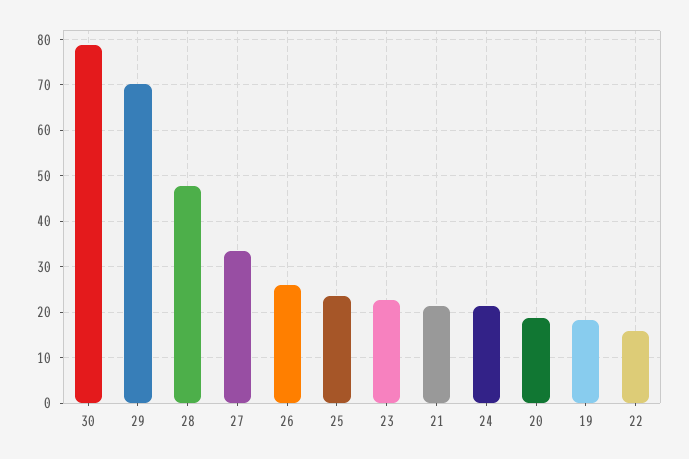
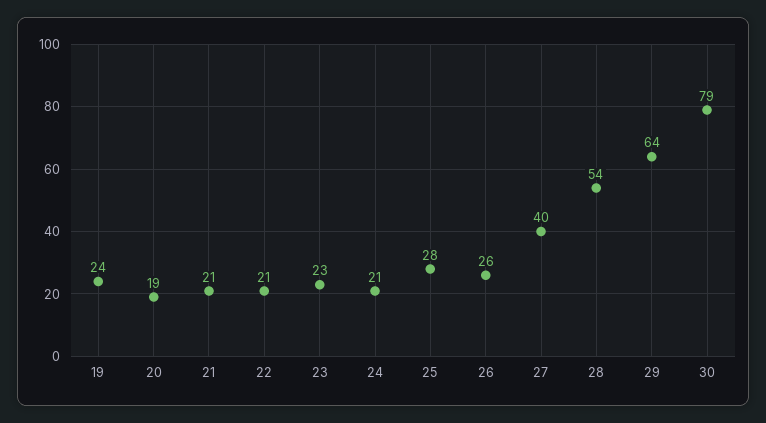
  {
    "30": 79,
-   "29": 70,
+   "29": 64,
-   "28": 48,
+   "28": 54,
-   "27": 34,
+   "27": 40,
    "26": 26,
-   "25": 24,
+   "25": 28,
    "23": 23,
    "21": 21,
    "24": 21,
    "20": 19,
-   "19": 18,
+   "19": 24,
-   "22": 16
+   "22": 21
  }

